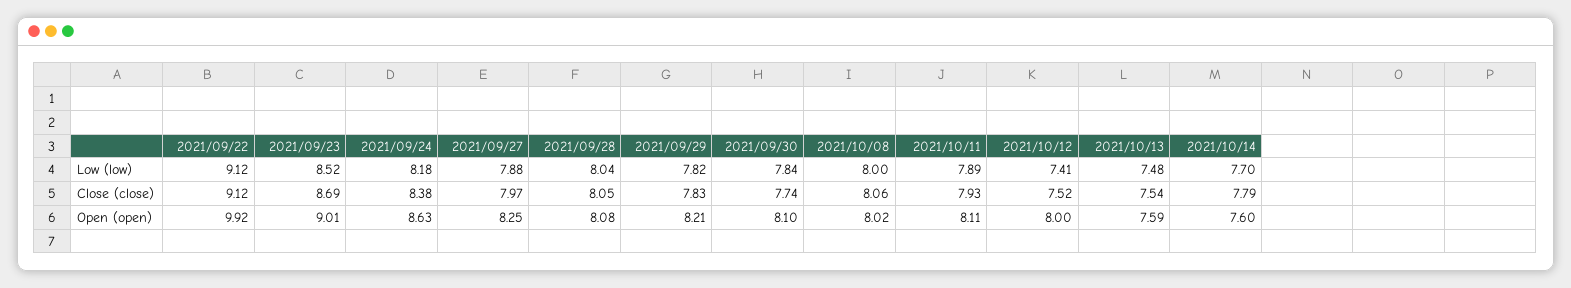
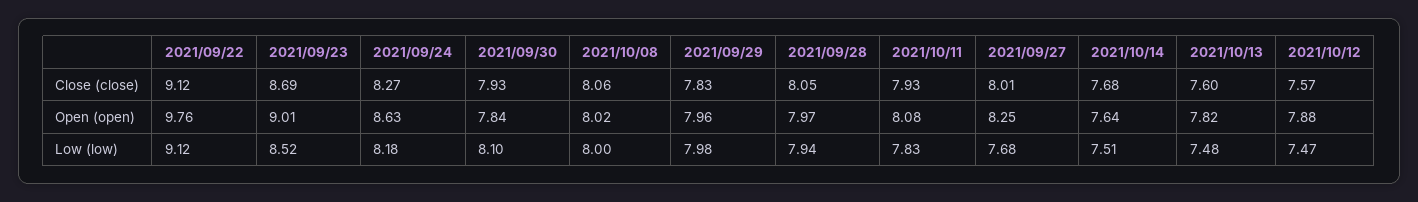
  {
    "2021/09/22": {
      "Low (low)": 9.12,
      "Close (close)": 9.12,
-     "Open (open)": 9.92
+     "Open (open)": 9.76
    },
    "2021/09/23": {
      "Low (low)": 8.52,
      "Close (close)": 8.69,
      "Open (open)": 9.01
    },
    "2021/09/24": {
      "Low (low)": 8.18,
-     "Close (close)": 8.38,
+     "Close (close)": 8.27,
      "Open (open)": 8.63
    },
    "2021/09/27": {
-     "Low (low)": 7.88,
+     "Low (low)": 7.68,
-     "Close (close)": 7.97,
+     "Close (close)": 8.01,
      "Open (open)": 8.25
    },
    "2021/09/28": {
-     "Low (low)": 8.04,
+     "Low (low)": 7.94,
      "Close (close)": 8.05,
-     "Open (open)": 8.08
+     "Open (open)": 7.97
    },
    "2021/09/29": {
-     "Low (low)": 7.82,
+     "Low (low)": 7.98,
      "Close (close)": 7.83,
-     "Open (open)": 8.21
+     "Open (open)": 7.96
    },
    "2021/09/30": {
-     "Low (low)": 7.84,
+     "Low (low)": 8.1,
-     "Close (close)": 7.74,
+     "Close (close)": 7.93,
-     "Open (open)": 8.1
+     "Open (open)": 7.84
    },
    "2021/10/08": {
      "Low (low)": 8,
      "Close (close)": 8.06,
      "Open (open)": 8.02
    },
    "2021/10/11": {
-     "Low (low)": 7.89,
+     "Low (low)": 7.83,
      "Close (close)": 7.93,
-     "Open (open)": 8.11
+     "Open (open)": 8.08
    },
    "2021/10/12": {
-     "Low (low)": 7.41,
+     "Low (low)": 7.47,
-     "Close (close)": 7.52,
+     "Close (close)": 7.57,
-     "Open (open)": 8
+     "Open (open)": 7.88
    },
    "2021/10/13": {
      "Low (low)": 7.48,
-     "Close (close)": 7.54,
+     "Close (close)": 7.6,
-     "Open (open)": 7.59
+     "Open (open)": 7.82
    },
    "2021/10/14": {
-     "Low (low)": 7.7,
+     "Low (low)": 7.51,
-     "Close (close)": 7.79,
+     "Close (close)": 7.68,
-     "Open (open)": 7.6
+     "Open (open)": 7.64
    }
  }

